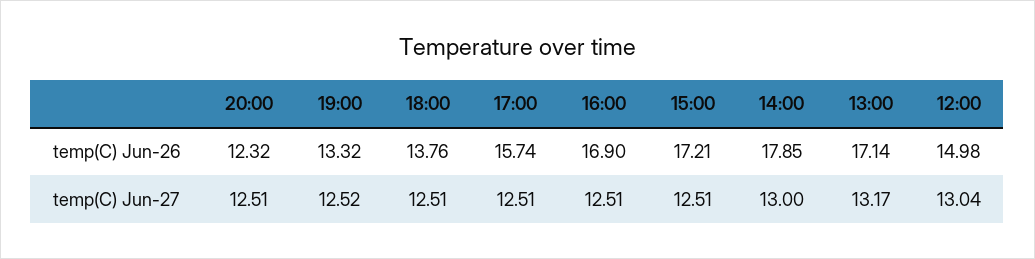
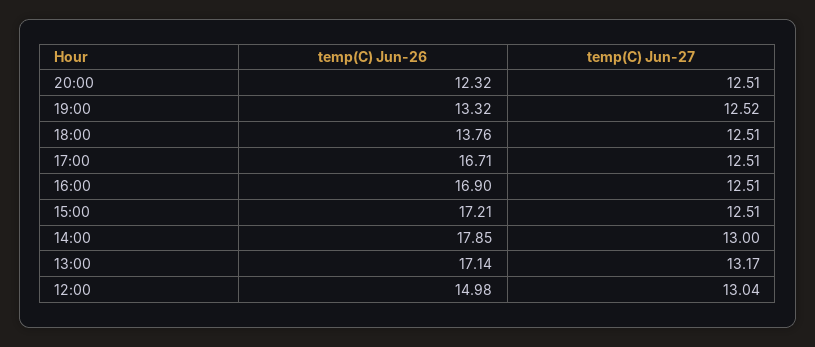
  {
    "20:00": {
      "temp(C) Jun-26": 12.32,
      "temp(C) Jun-27": 12.51
    },
    "19:00": {
      "temp(C) Jun-26": 13.32,
      "temp(C) Jun-27": 12.52
    },
    "18:00": {
      "temp(C) Jun-26": 13.76,
      "temp(C) Jun-27": 12.51
    },
    "17:00": {
-     "temp(C) Jun-26": 15.74,
+     "temp(C) Jun-26": 16.71,
      "temp(C) Jun-27": 12.51
    },
    "16:00": {
      "temp(C) Jun-26": 16.9,
      "temp(C) Jun-27": 12.51
    },
    "15:00": {
      "temp(C) Jun-26": 17.21,
      "temp(C) Jun-27": 12.51
    },
    "14:00": {
      "temp(C) Jun-26": 17.85,
      "temp(C) Jun-27": 13
    },
    "13:00": {
      "temp(C) Jun-26": 17.14,
      "temp(C) Jun-27": 13.17
    },
    "12:00": {
      "temp(C) Jun-26": 14.98,
      "temp(C) Jun-27": 13.04
    }
  }

